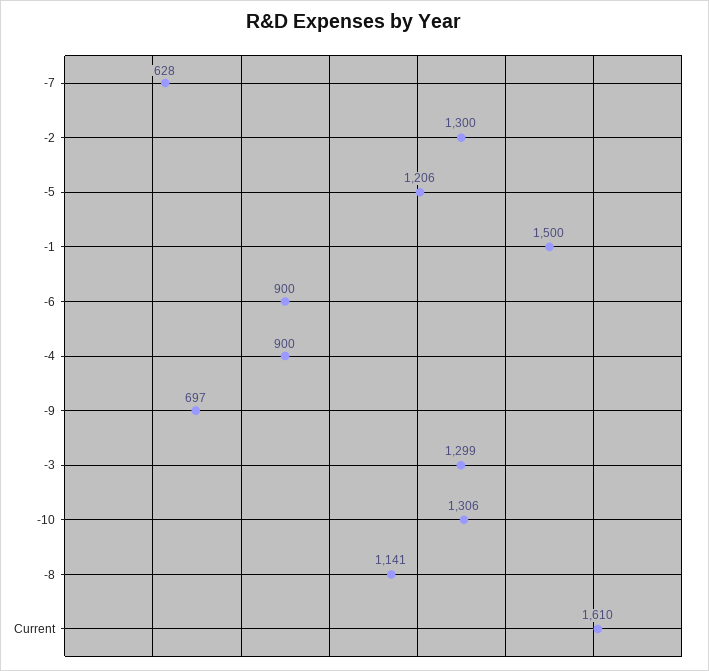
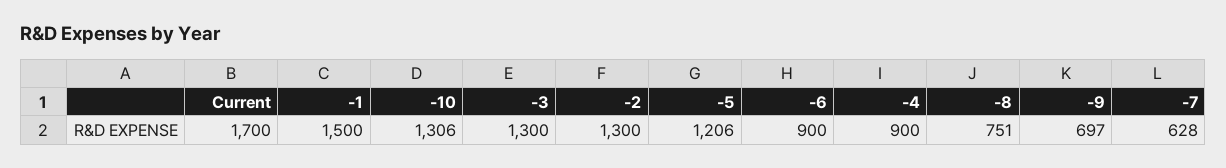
  {
    "-7": 628,
    "-2": 1300,
    "-5": 1206,
    "-1": 1500,
    "-6": 900,
    "-4": 900,
    "-9": 697,
-   "-3": 1299,
+   "-3": 1300,
    "-10": 1306,
-   "-8": 1141,
+   "-8": 751,
-   "Current": 1610
+   "Current": 1700
  }

